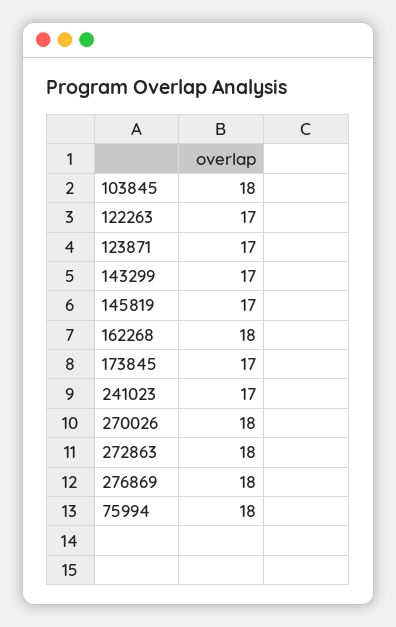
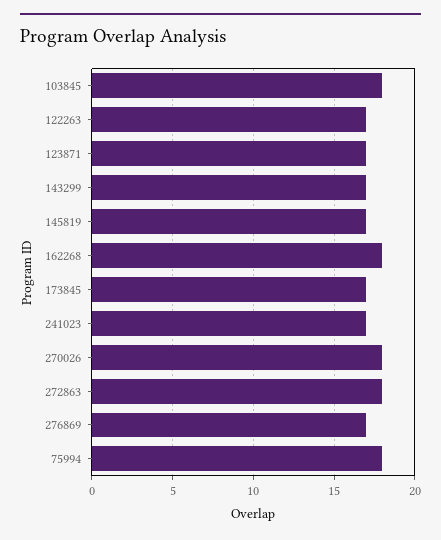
  {
    "103845": 18,
    "122263": 17,
    "123871": 17,
    "143299": 17,
    "145819": 17,
    "162268": 18,
    "173845": 17,
    "241023": 17,
    "270026": 18,
    "272863": 18,
-   "276869": 18,
+   "276869": 17,
    "75994": 18
  }

